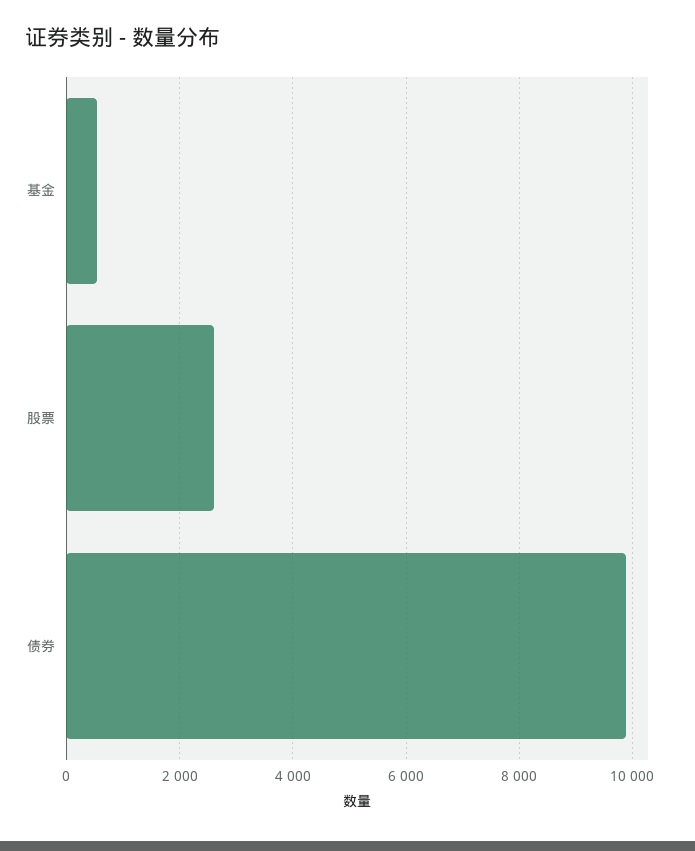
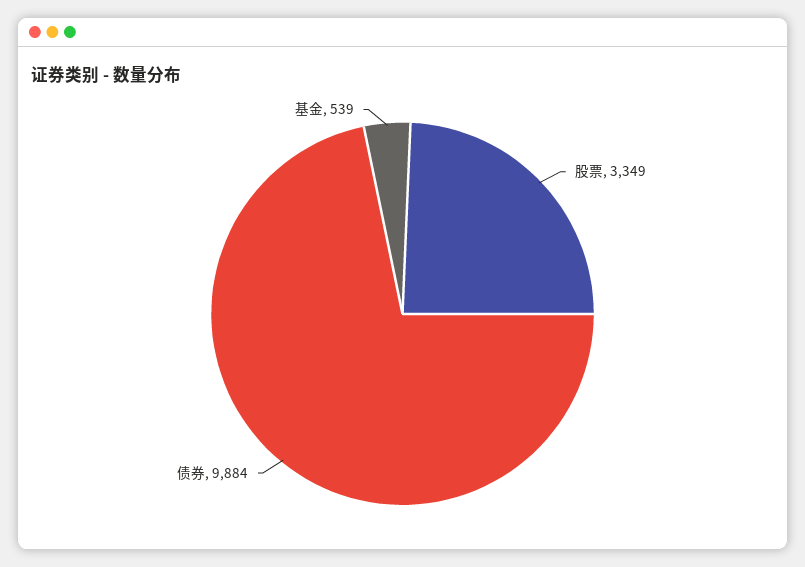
  {
    "基金": 539,
-   "股票": 2600,
+   "股票": 3349,
    "债券": 9884
  }

